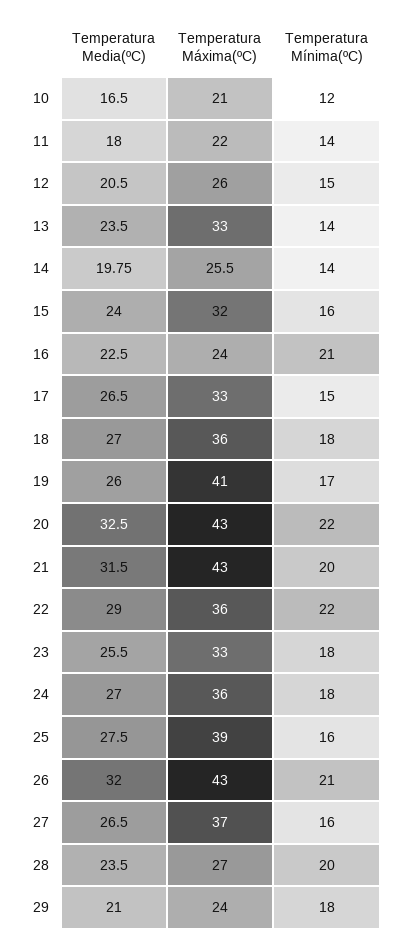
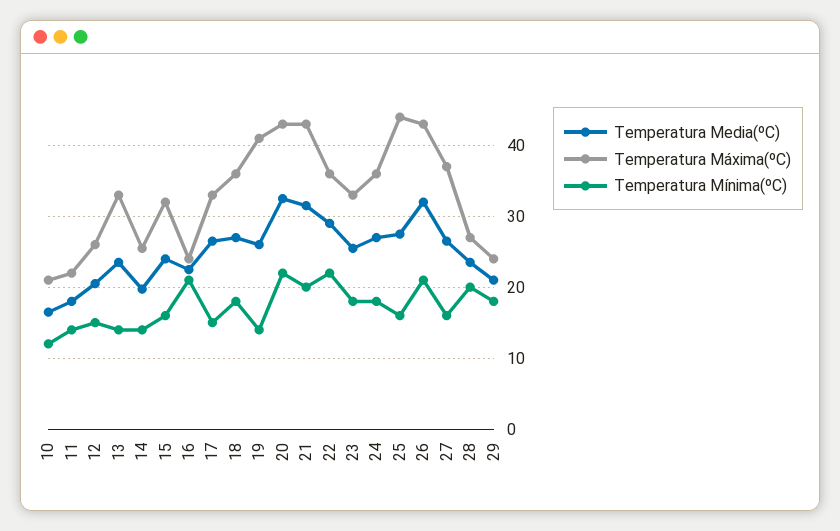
  {
    "Temperatura Media(ºC)": {
      "10": 16.5,
      "11": 18,
      "12": 20.5,
      "13": 23.5,
      "14": 19.75,
      "15": 24,
      "16": 22.5,
      "17": 26.5,
      "18": 27,
      "19": 26,
      "20": 32.5,
      "21": 31.5,
      "22": 29,
      "23": 25.5,
      "24": 27,
      "25": 27.5,
      "26": 32,
      "27": 26.5,
      "28": 23.5,
      "29": 21
    },
    "Temperatura Máxima(ºC)": {
      "10": 21,
      "11": 22,
      "12": 26,
      "13": 33,
      "14": 25.5,
      "15": 32,
      "16": 24,
      "17": 33,
      "18": 36,
      "19": 41,
      "20": 43,
      "21": 43,
      "22": 36,
      "23": 33,
      "24": 36,
-     "25": 39,
+     "25": 44,
      "26": 43,
      "27": 37,
      "28": 27,
      "29": 24
    },
    "Temperatura Mínima(ºC)": {
      "10": 12,
      "11": 14,
      "12": 15,
      "13": 14,
      "14": 14,
      "15": 16,
      "16": 21,
      "17": 15,
      "18": 18,
-     "19": 17,
+     "19": 14,
      "20": 22,
      "21": 20,
      "22": 22,
      "23": 18,
      "24": 18,
      "25": 16,
      "26": 21,
      "27": 16,
      "28": 20,
      "29": 18
    }
  }

